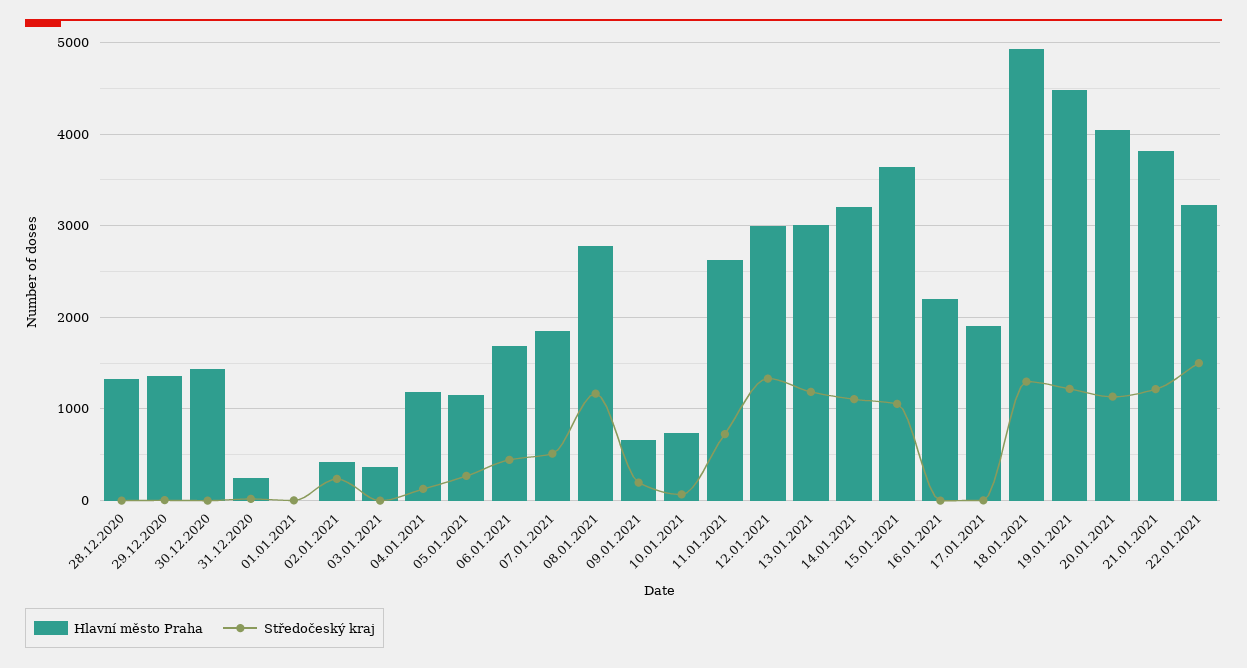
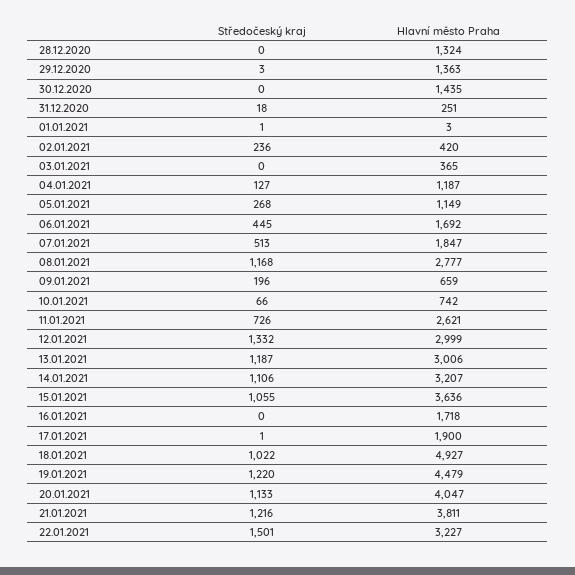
  {
    "Hlavní město Praha": {
      "28.12.2020": 1324,
      "29.12.2020": 1363,
      "30.12.2020": 1435,
      "31.12.2020": 251,
      "01.01.2021": 3,
      "02.01.2021": 420,
      "03.01.2021": 365,
      "04.01.2021": 1187,
      "05.01.2021": 1149,
      "06.01.2021": 1692,
      "07.01.2021": 1847,
      "08.01.2021": 2777,
      "09.01.2021": 659,
      "10.01.2021": 742,
      "11.01.2021": 2621,
      "12.01.2021": 2999,
      "13.01.2021": 3006,
      "14.01.2021": 3207,
      "15.01.2021": 3636,
-     "16.01.2021": 2200,
+     "16.01.2021": 1718,
      "17.01.2021": 1900,
      "18.01.2021": 4927,
      "19.01.2021": 4479,
      "20.01.2021": 4047,
      "21.01.2021": 3811,
      "22.01.2021": 3227
    },
    "Středočeský kraj": {
      "28.12.2020": 0,
      "29.12.2020": 3,
      "30.12.2020": 0,
      "31.12.2020": 18,
      "01.01.2021": 1,
      "02.01.2021": 236,
      "03.01.2021": 0,
      "04.01.2021": 127,
      "05.01.2021": 268,
      "06.01.2021": 445,
      "07.01.2021": 513,
      "08.01.2021": 1168,
      "09.01.2021": 196,
      "10.01.2021": 66,
      "11.01.2021": 726,
      "12.01.2021": 1332,
      "13.01.2021": 1187,
      "14.01.2021": 1106,
      "15.01.2021": 1055,
      "16.01.2021": 0,
      "17.01.2021": 1,
-     "18.01.2021": 1300,
+     "18.01.2021": 1022,
      "19.01.2021": 1220,
      "20.01.2021": 1133,
      "21.01.2021": 1216,
      "22.01.2021": 1501
    }
  }

